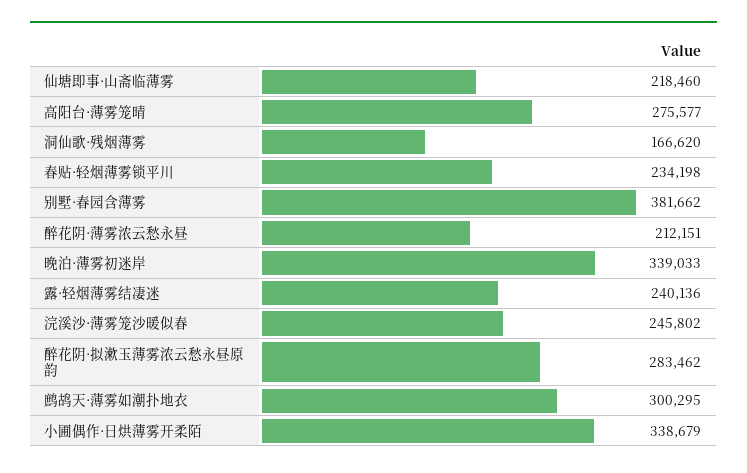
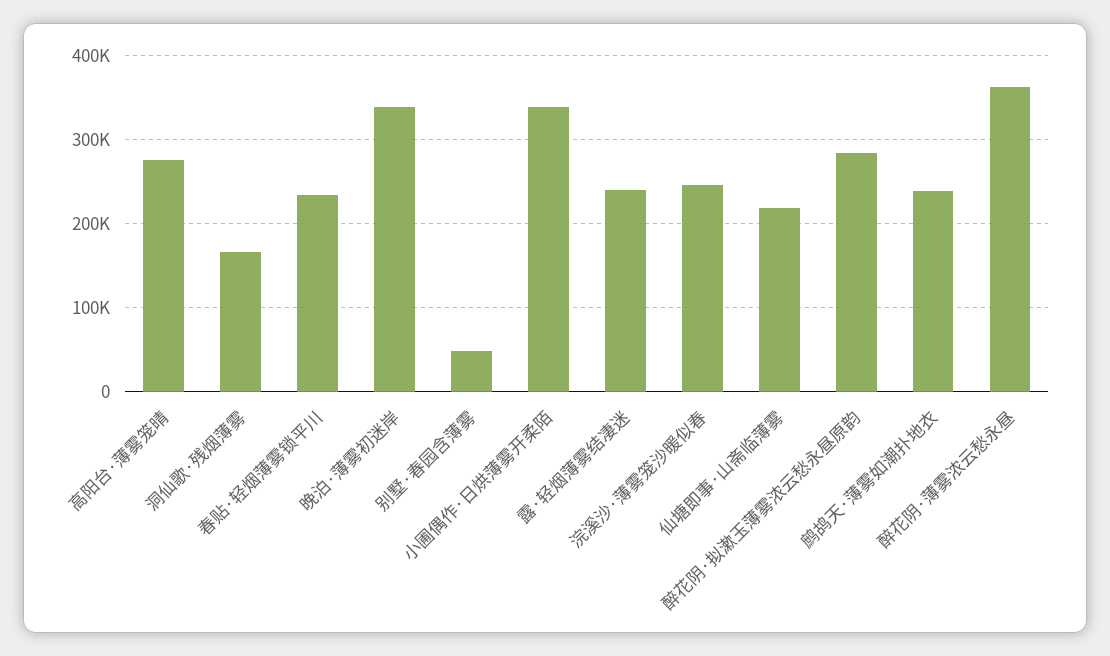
  {
    "仙塘即事·山斋临薄雾": 218460,
    "高阳台·薄雾笼晴": 275577,
    "洞仙歌·残烟薄雾": 166620,
    "春贴·轻烟薄雾锁平川": 234198,
-   "别墅·春园含薄雾": 381662,
+   "别墅·春园含薄雾": 50000,
-   "醉花阴·薄雾浓云愁永昼": 212151,
+   "醉花阴·薄雾浓云愁永昼": 360000,
    "晚泊·薄雾初迷岸": 339033,
    "露·轻烟薄雾结凄迷": 240136,
    "浣溪沙·薄雾笼沙暖似春": 245802,
    "醉花阴·拟漱玉薄雾浓云愁永昼原韵": 283462,
-   "鹧鸪天·薄雾如潮扑地衣": 300295,
+   "鹧鸪天·薄雾如潮扑地衣": 240000,
    "小圃偶作·日烘薄雾开柔陌": 338679
  }

